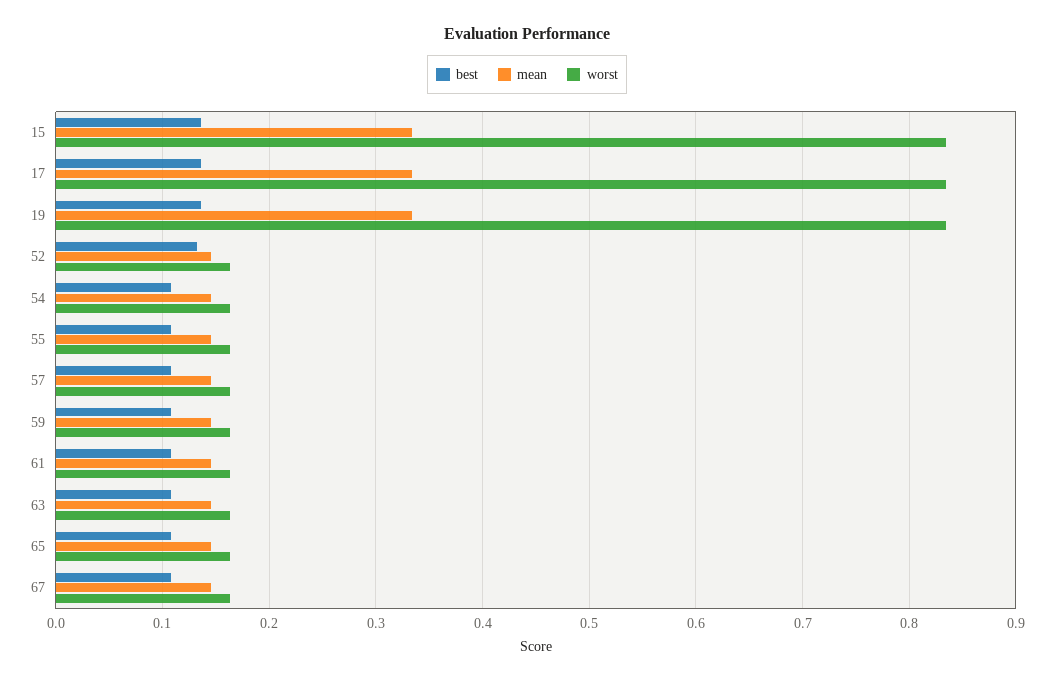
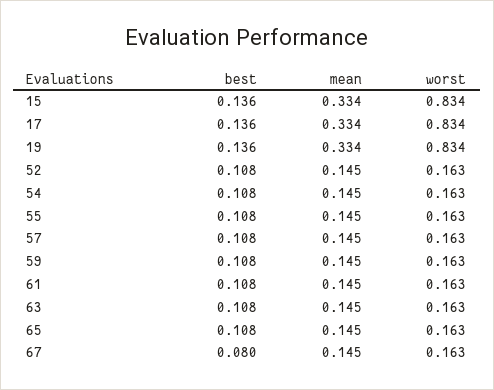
  {
    "best": {
      "15": 0.136,
      "17": 0.136,
      "19": 0.136,
-     "52": 0.13,
+     "52": 0.108,
      "54": 0.108,
      "55": 0.108,
      "57": 0.108,
      "59": 0.108,
      "61": 0.108,
      "63": 0.108,
      "65": 0.108,
-     "67": 0.11
+     "67": 0.08
    },
    "mean": {
      "15": 0.334,
      "17": 0.334,
      "19": 0.334,
      "52": 0.145,
      "54": 0.145,
      "55": 0.145,
      "57": 0.145,
      "59": 0.145,
      "61": 0.145,
      "63": 0.145,
      "65": 0.145,
      "67": 0.145
    },
    "worst": {
      "15": 0.834,
      "17": 0.834,
      "19": 0.834,
      "52": 0.163,
      "54": 0.163,
      "55": 0.163,
      "57": 0.163,
      "59": 0.163,
      "61": 0.163,
      "63": 0.163,
      "65": 0.163,
      "67": 0.163
    }
  }

